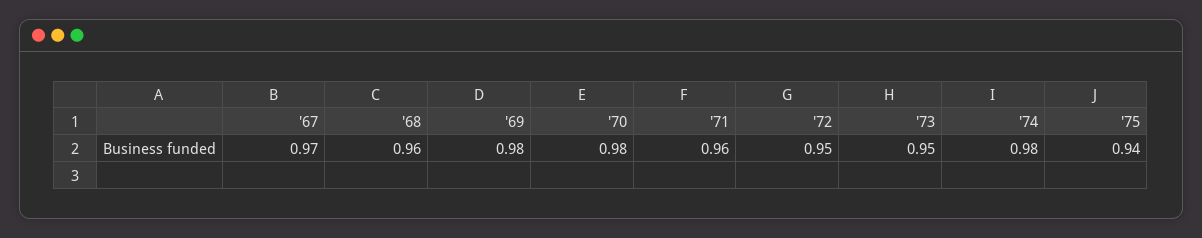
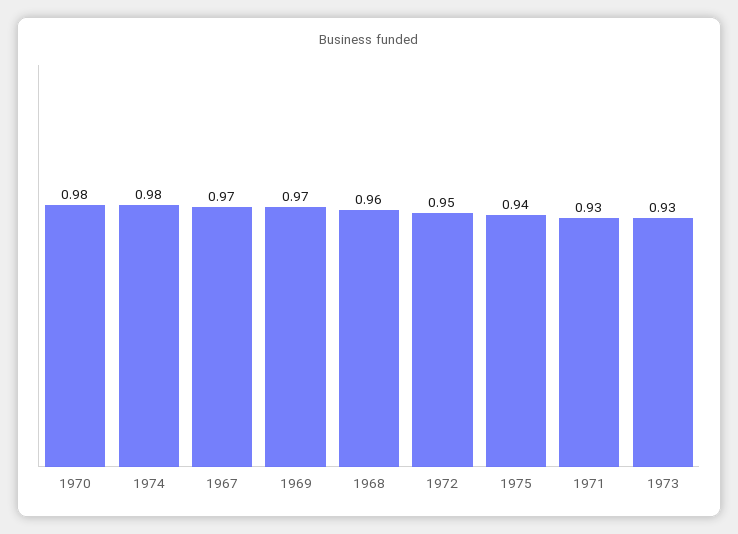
  {
    "'67": 0.97,
    "'68": 0.96,
-   "'69": 0.98,
+   "'69": 0.97,
    "'70": 0.98,
-   "'71": 0.96,
+   "'71": 0.93,
    "'72": 0.95,
-   "'73": 0.95,
+   "'73": 0.93,
    "'74": 0.98,
    "'75": 0.94
  }

